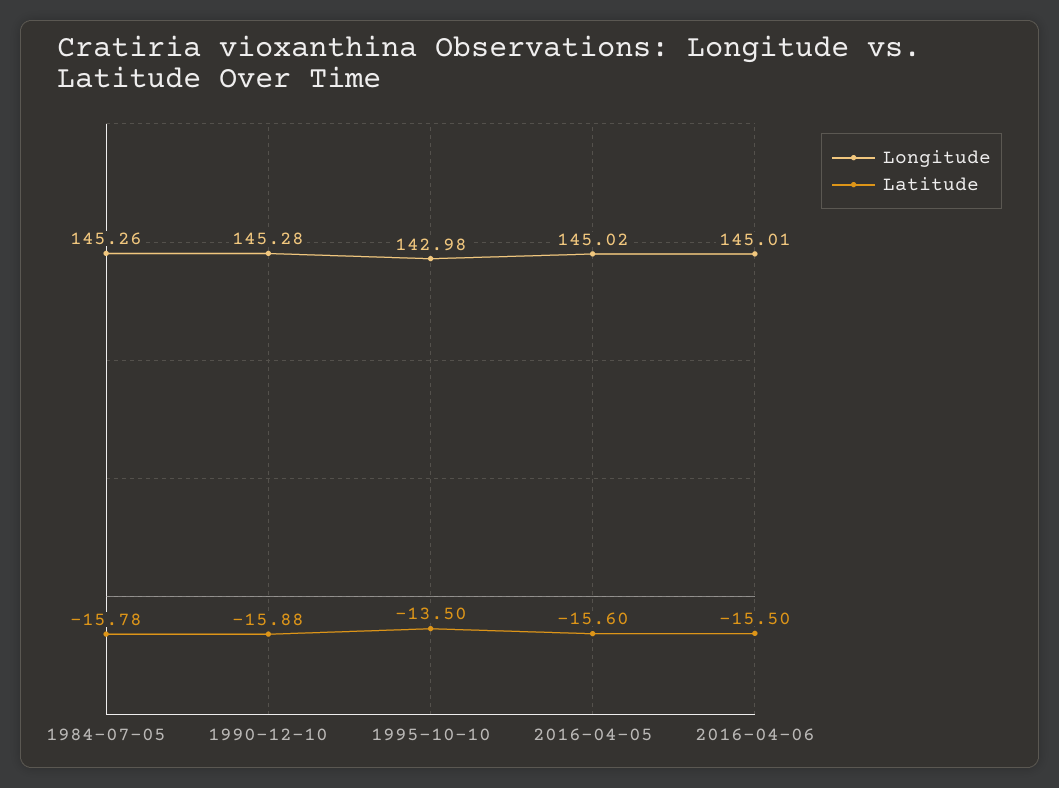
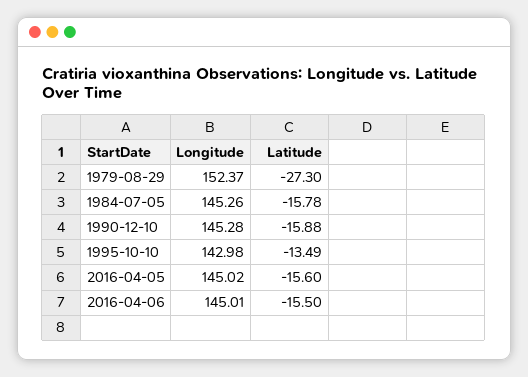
  {
    "Longitude": {
      "1984-07-05": 145.26,
      "1990-12-10": 145.28,
      "1995-10-10": 142.98,
      "2016-04-05": 145.02,
-     "2016-04-06": 145.01
+     "2016-04-06": 145.01,
+     "1979-08-29": 152.37
    },
    "Latitude": {
      "1984-07-05": -15.78,
      "1990-12-10": -15.88,
-     "1995-10-10": -13.5,
+     "1995-10-10": -13.49,
      "2016-04-05": -15.6,
-     "2016-04-06": -15.5
+     "2016-04-06": -15.5,
+     "1979-08-29": -27.3
    }
  }

